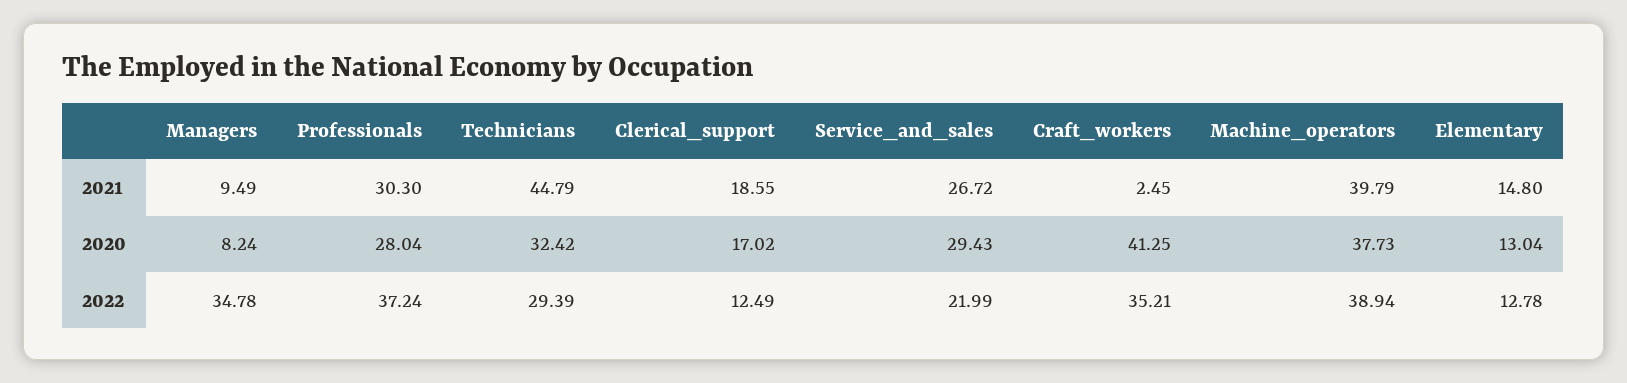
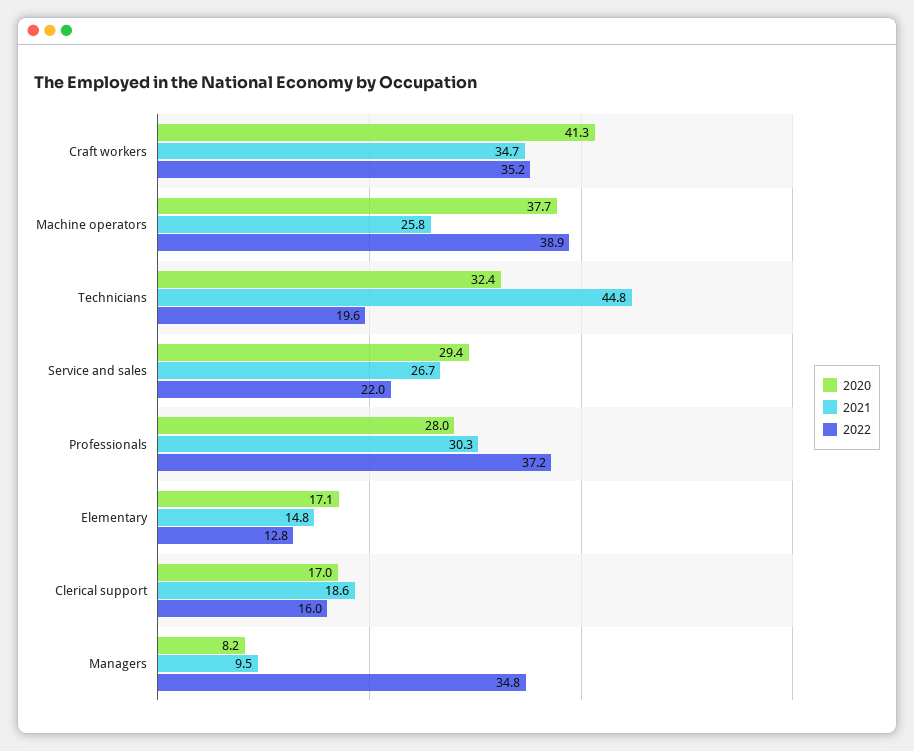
  {
    "2021": {
      "Managers": 9.49,
      "Professionals": 30.3,
      "Technicians": 44.79,
      "Clerical_support": 18.55,
      "Service_and_sales": 26.72,
-     "Craft_workers": 2.45,
+     "Craft_workers": 34.7,
-     "Machine_operators": 39.79,
+     "Machine_operators": 25.8,
      "Elementary": 14.8
    },
    "2020": {
      "Managers": 8.24,
      "Professionals": 28.04,
      "Technicians": 32.42,
      "Clerical_support": 17.02,
      "Service_and_sales": 29.43,
      "Craft_workers": 41.25,
      "Machine_operators": 37.73,
-     "Elementary": 13.04
+     "Elementary": 17.1
    },
    "2022": {
      "Managers": 34.78,
      "Professionals": 37.24,
-     "Technicians": 29.39,
+     "Technicians": 19.6,
-     "Clerical_support": 12.49,
+     "Clerical_support": 16,
      "Service_and_sales": 21.99,
      "Craft_workers": 35.21,
      "Machine_operators": 38.94,
      "Elementary": 12.78
    }
  }

